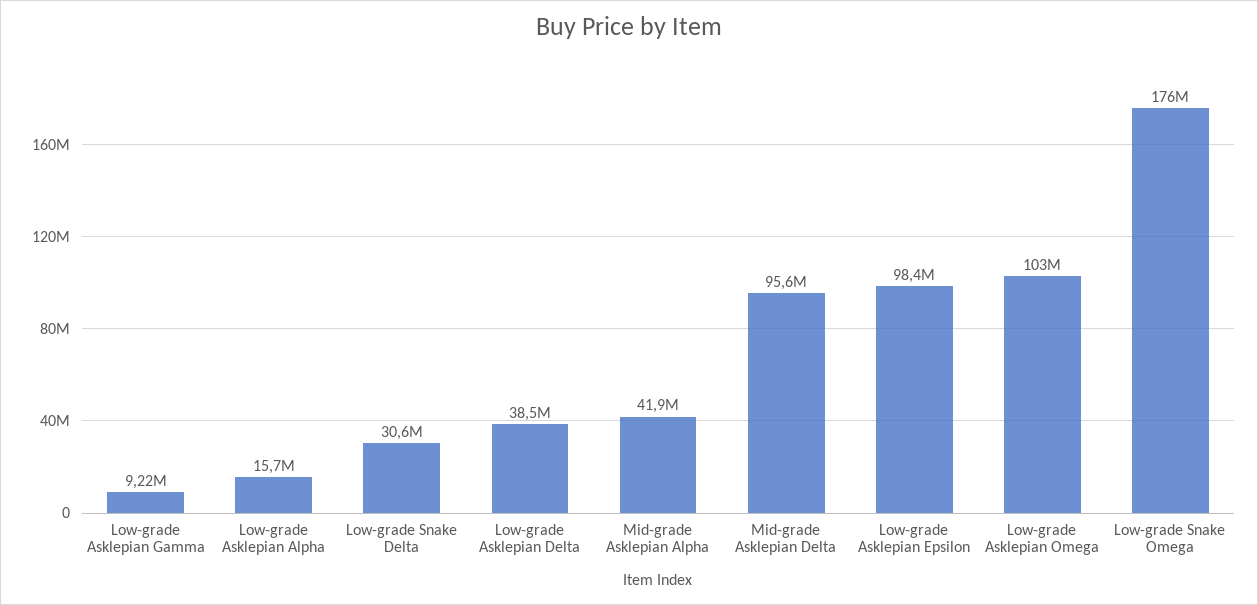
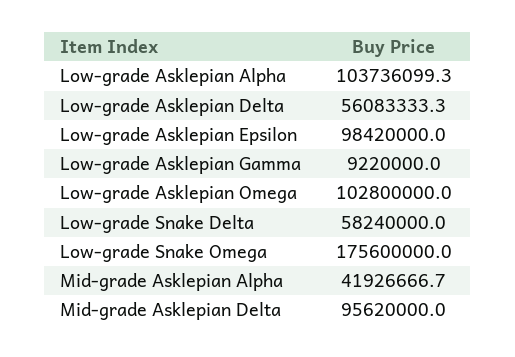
  {
    "Low-grade Asklepian Gamma": 9220000,
-   "Low-grade Asklepian Alpha": 15700000,
+   "Low-grade Asklepian Alpha": 103736099.3,
-   "Low-grade Snake Delta": 30600000,
+   "Low-grade Snake Delta": 58240000,
-   "Low-grade Asklepian Delta": 38500000,
+   "Low-grade Asklepian Delta": 56083333.3,
    "Mid-grade Asklepian Alpha": 41926666.7,
    "Mid-grade Asklepian Delta": 95620000,
    "Low-grade Asklepian Epsilon": 98420000,
    "Low-grade Asklepian Omega": 102800000,
    "Low-grade Snake Omega": 175600000
  }

